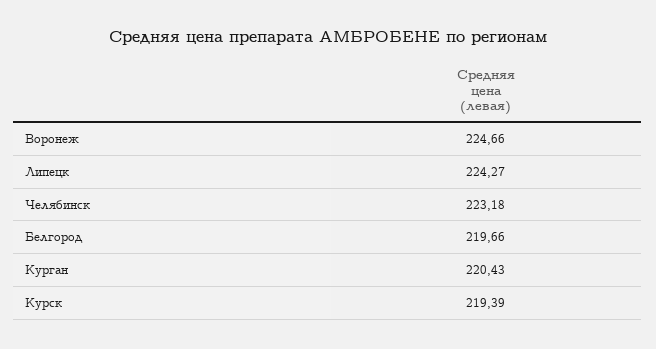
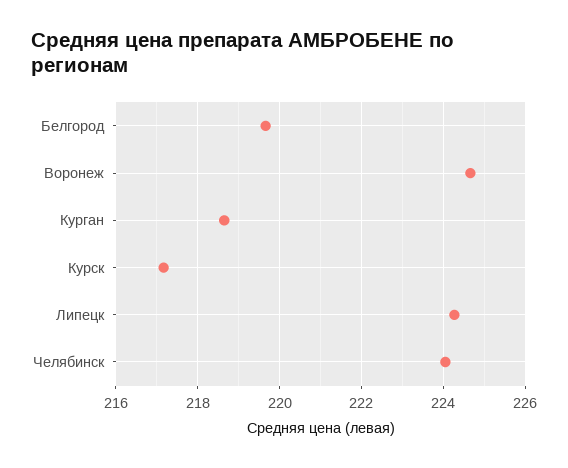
  {
    "Воронеж": 224.66,
    "Липецк": 224.27,
-   "Челябинск": 223.18,
+   "Челябинск": 224,
    "Белгород": 219.66,
-   "Курган": 220.43,
+   "Курган": 218.6,
-   "Курск": 219.39
+   "Курск": 217.2
  }

